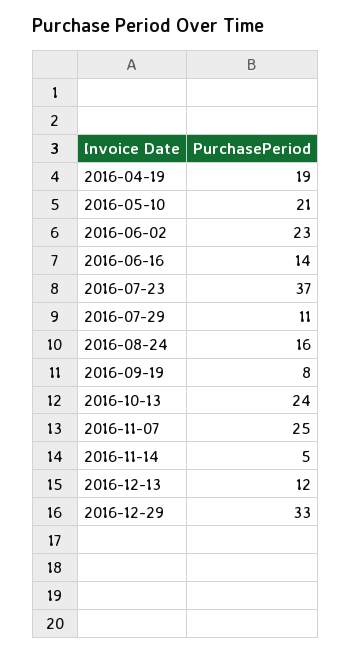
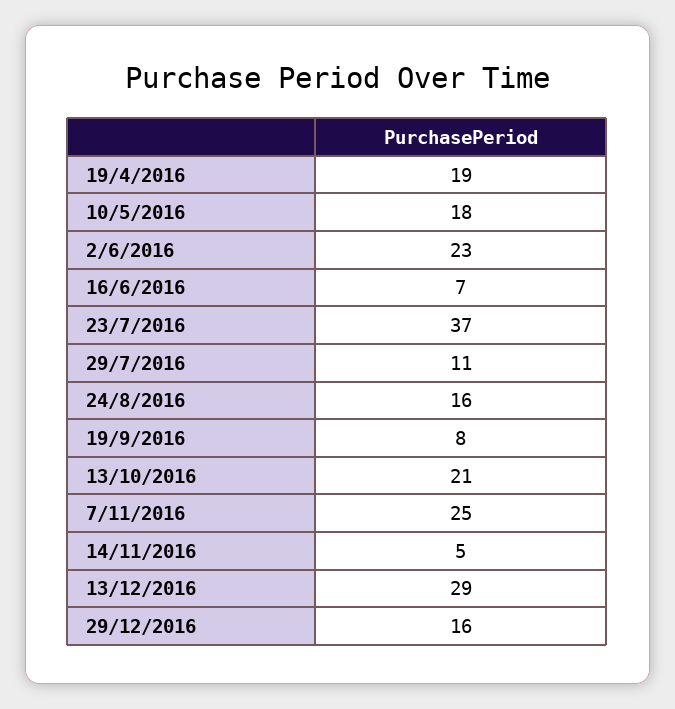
  {
    "2016-04-19": 19,
-   "2016-05-10": 21,
+   "2016-05-10": 18,
    "2016-06-02": 23,
-   "2016-06-16": 14,
+   "2016-06-16": 7,
    "2016-07-23": 37,
    "2016-07-29": 11,
    "2016-08-24": 16,
    "2016-09-19": 8,
-   "2016-10-13": 24,
+   "2016-10-13": 21,
    "2016-11-07": 25,
    "2016-11-14": 5,
-   "2016-12-13": 12,
+   "2016-12-13": 29,
-   "2016-12-29": 33
+   "2016-12-29": 16
  }

